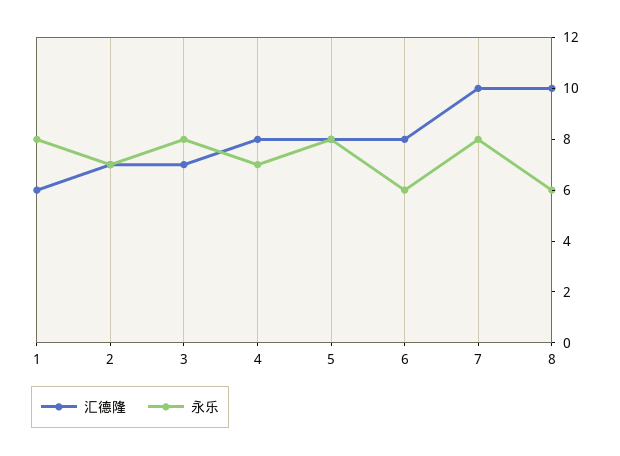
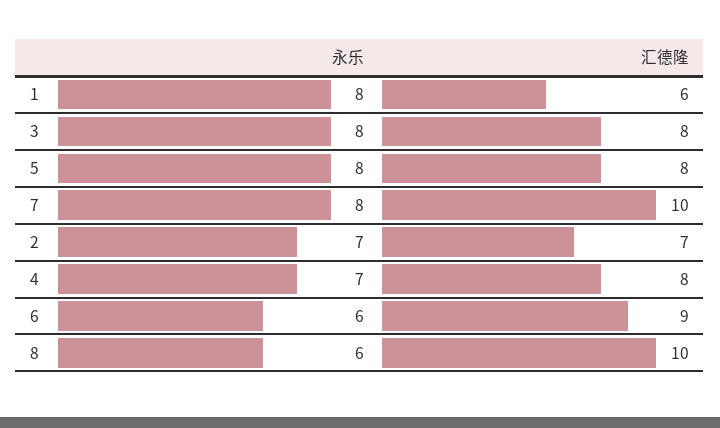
  {
    "汇德隆": {
      "1": 6,
      "2": 7,
-     "3": 7,
+     "3": 8,
      "4": 8,
      "5": 8,
-     "6": 8,
+     "6": 9,
      "7": 10,
      "8": 10
    },
    "永乐": {
      "1": 8,
      "2": 7,
      "3": 8,
      "4": 7,
      "5": 8,
      "6": 6,
      "7": 8,
      "8": 6
    }
  }

